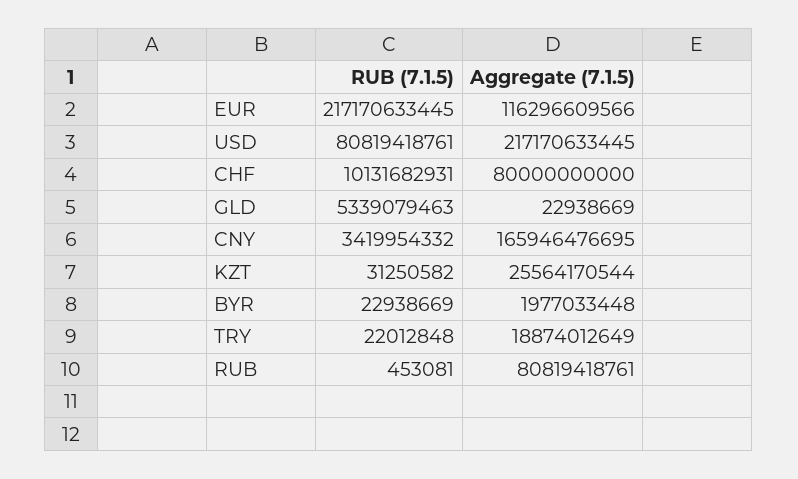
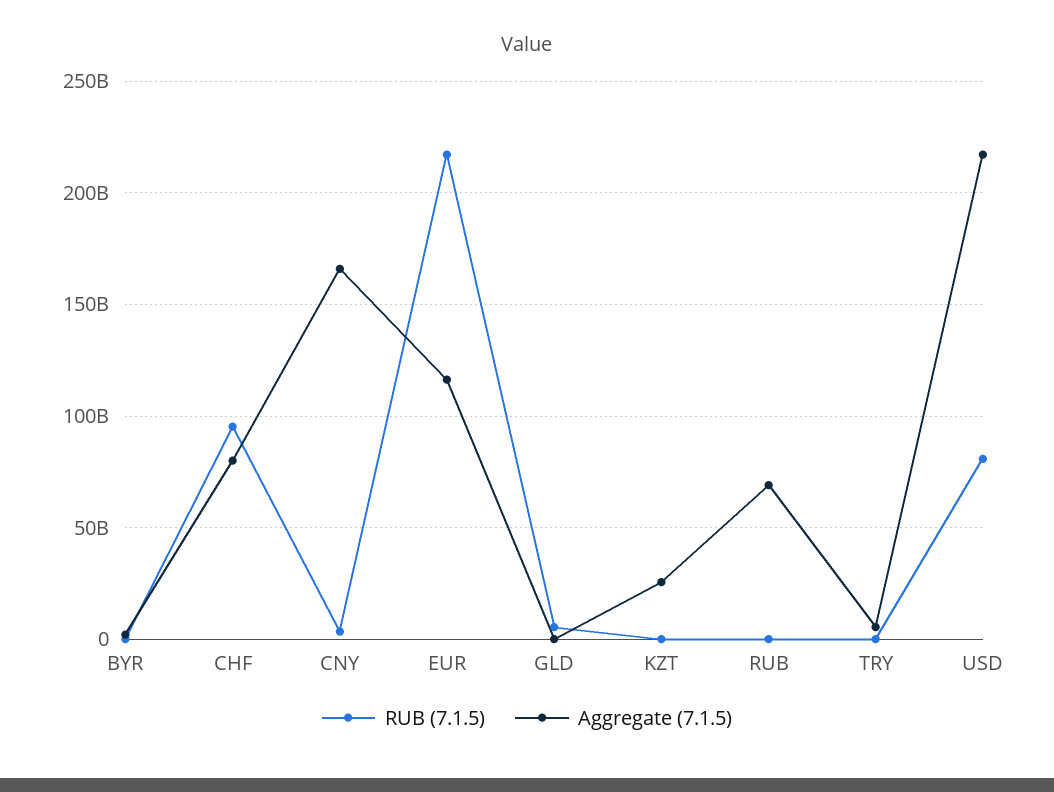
  {
    "RUB (7.1.5)": {
      "EUR": 217170633445,
      "USD": 80819418761,
-     "CHF": 10131682931,
+     "CHF": 95000000000,
      "GLD": 5339079463,
      "CNY": 3419954332,
      "KZT": 31250582,
      "BYR": 22938669,
      "TRY": 22012848,
      "RUB": 453081
    },
    "Aggregate (7.1.5)": {
      "EUR": 116296609566,
      "USD": 217170633445,
      "CHF": 80000000000,
      "GLD": 22938669,
      "CNY": 165946476695,
      "KZT": 25564170544,
      "BYR": 1977033448,
-     "TRY": 18874012649,
+     "TRY": 5000000000,
-     "RUB": 80819418761
+     "RUB": 70000000000
    }
  }

